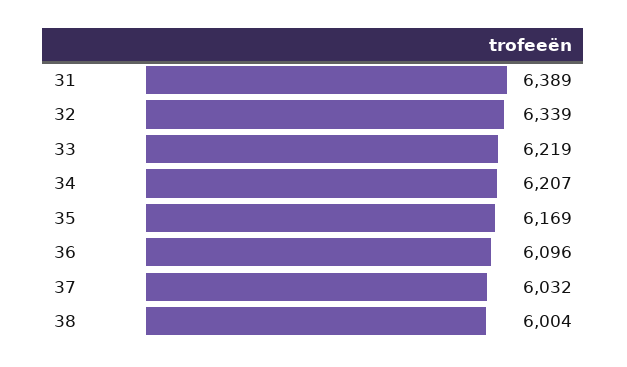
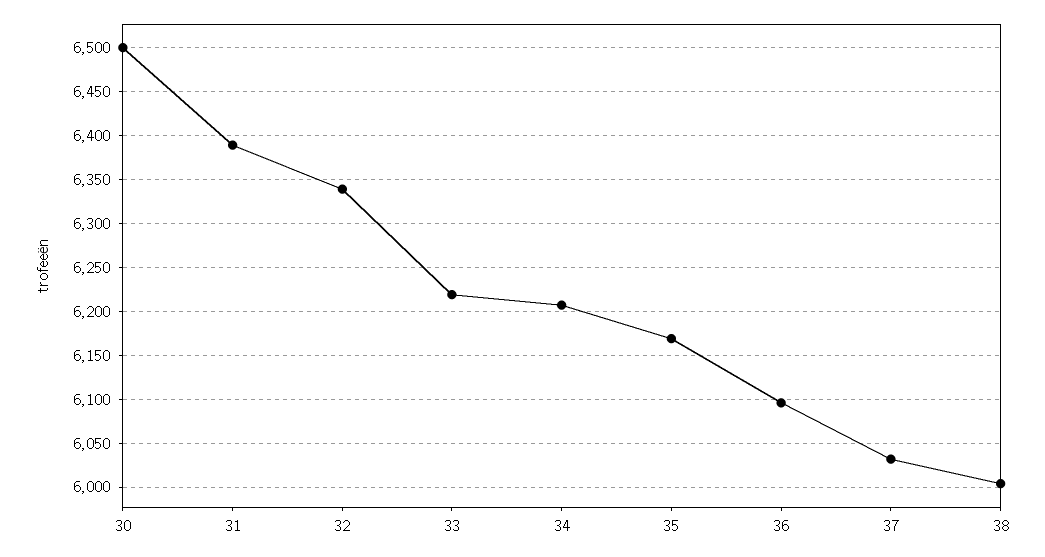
  {
    "31": 6389,
    "32": 6339,
    "33": 6219,
    "34": 6207,
    "35": 6169,
    "36": 6096,
    "37": 6032,
-   "38": 6004
+   "38": 6004,
+   "30": 6500
  }

